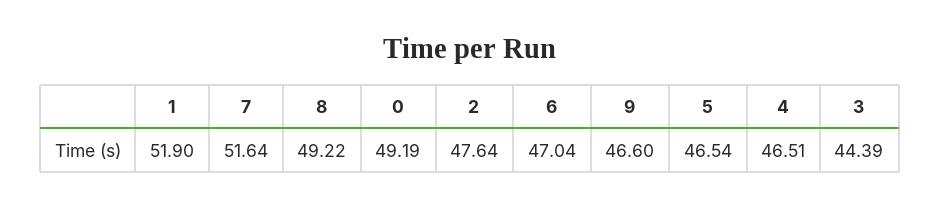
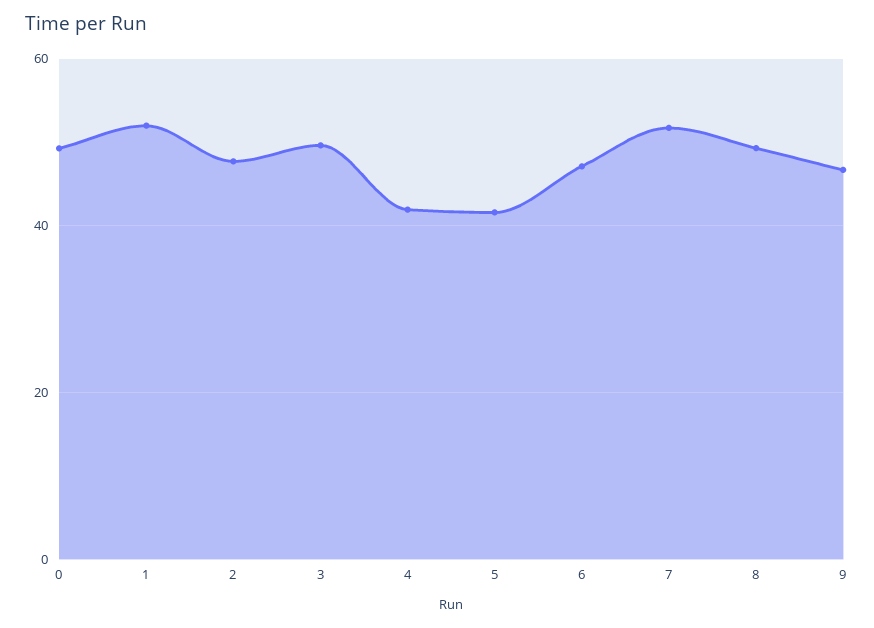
  {
    "1": 51.9,
    "7": 51.64,
    "8": 49.22,
    "0": 49.19,
    "2": 47.64,
    "6": 47.04,
    "9": 46.6,
-   "5": 46.54,
+   "5": 42,
-   "4": 46.51,
+   "4": 42,
-   "3": 44.39
+   "3": 50
  }

